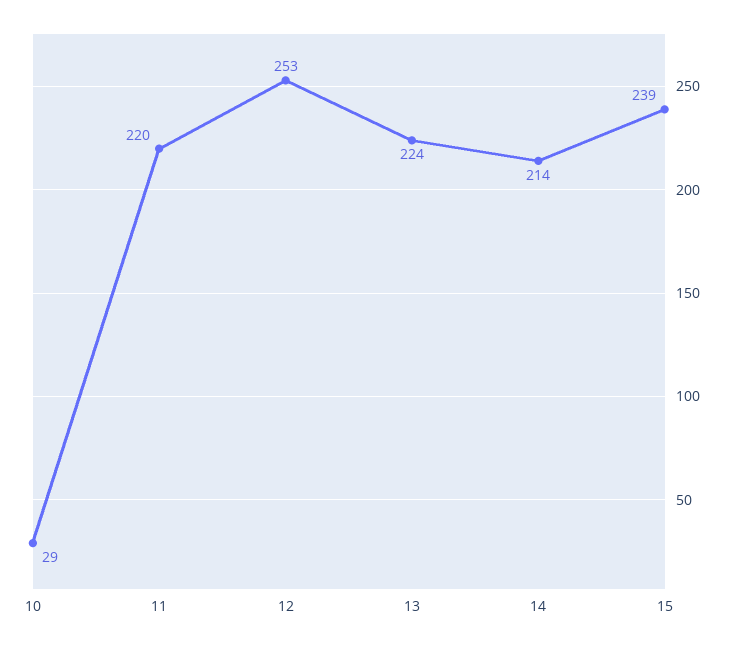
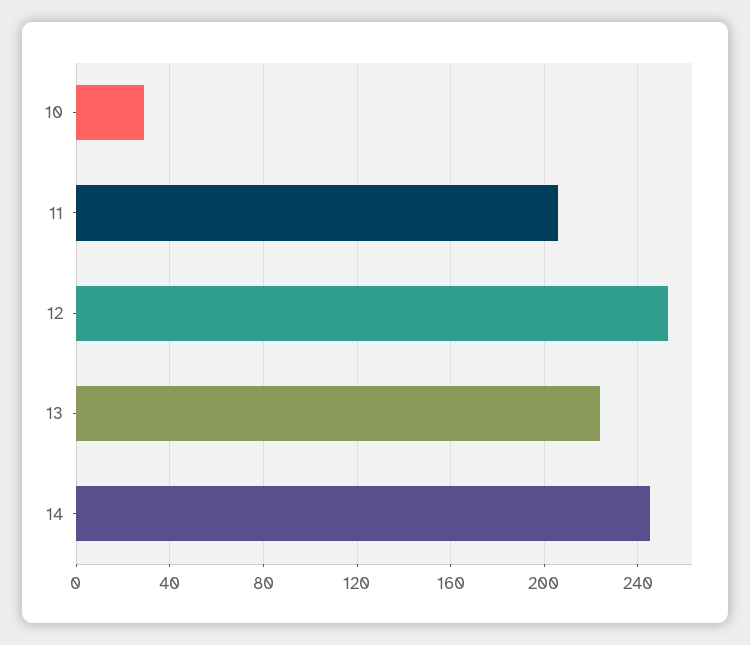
  {
    "10": 29,
-   "11": 220,
+   "11": 205,
    "12": 253,
    "13": 224,
-   "14": 214,
+   "14": 245
-   "15": 239
  }

